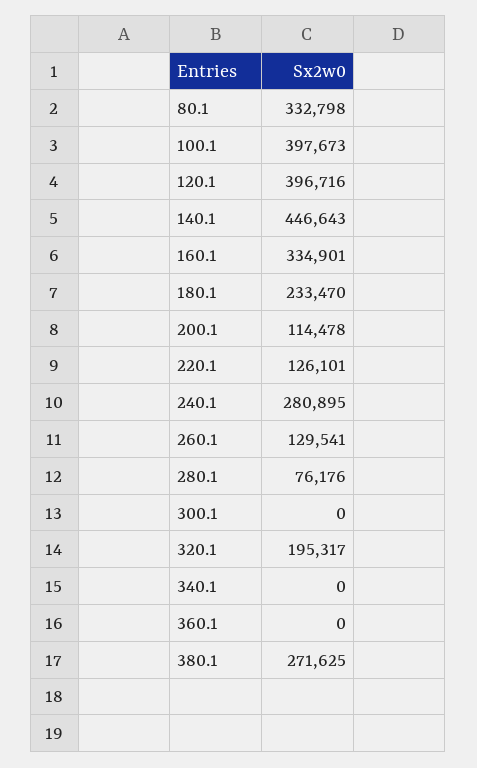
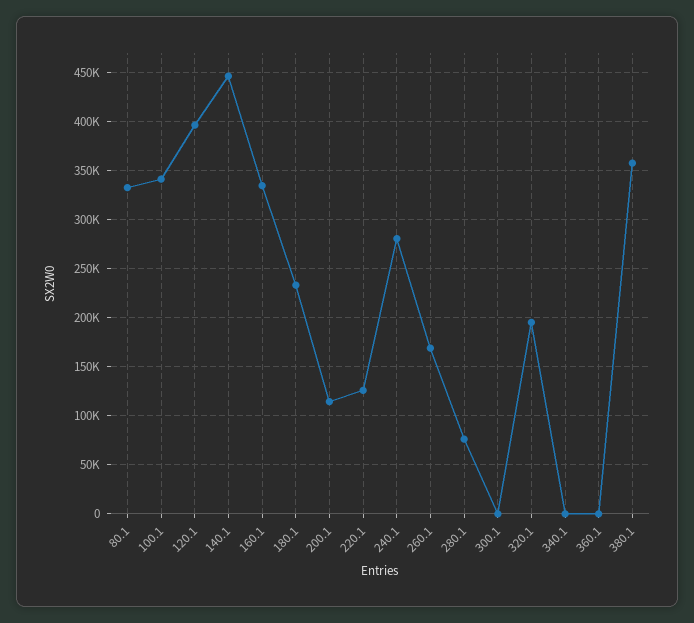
  {
    "80.1": 332798,
-   "100.1": 397673,
+   "100.1": 340000,
    "120.1": 396716,
    "140.1": 446643,
    "160.1": 334901,
    "180.1": 233470,
    "200.1": 114478,
    "220.1": 126101,
    "240.1": 280895,
-   "260.1": 129541,
+   "260.1": 170000,
    "280.1": 76176,
    "300.1": 0,
    "320.1": 195317,
    "340.1": 0,
    "360.1": 0,
-   "380.1": 271625
+   "380.1": 360000
  }

